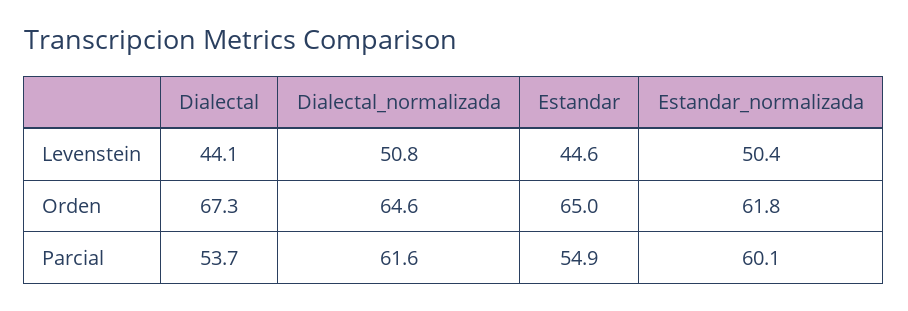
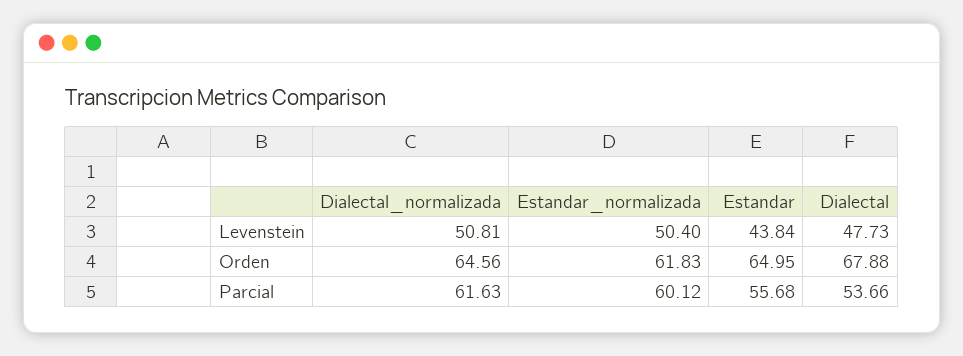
  {
    "Dialectal": {
-     "Levenstein": 44.1,
+     "Levenstein": 47.73,
-     "Orden": 67.3,
+     "Orden": 67.88,
      "Parcial": 53.66
    },
    "Dialectal_normalizada": {
      "Levenstein": 50.81,
      "Orden": 64.56,
      "Parcial": 61.63
    },
    "Estandar": {
-     "Levenstein": 44.6,
+     "Levenstein": 43.84,
      "Orden": 64.95,
-     "Parcial": 54.9
+     "Parcial": 55.68
    },
    "Estandar_normalizada": {
      "Levenstein": 50.4,
      "Orden": 61.83,
      "Parcial": 60.12
    }
  }

